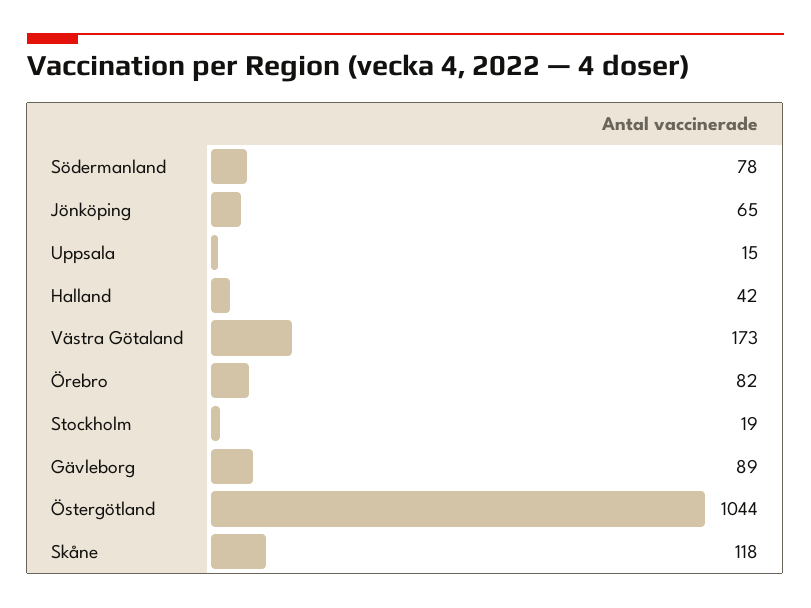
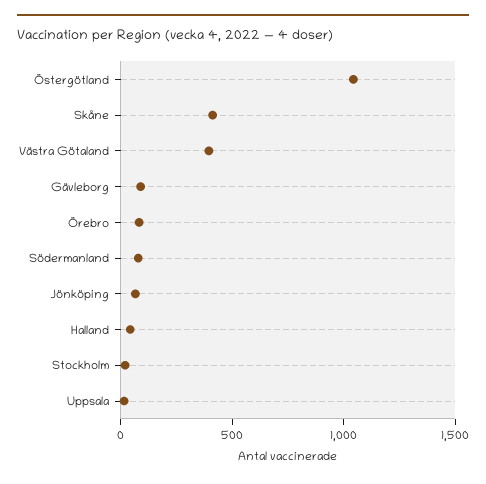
  {
    "Södermanland": 78,
    "Jönköping": 65,
    "Uppsala": 15,
    "Halland": 42,
-   "Västra Götaland": 173,
+   "Västra Götaland": 400,
    "Örebro": 82,
    "Stockholm": 19,
    "Gävleborg": 89,
    "Östergötland": 1044,
-   "Skåne": 118
+   "Skåne": 400
  }

